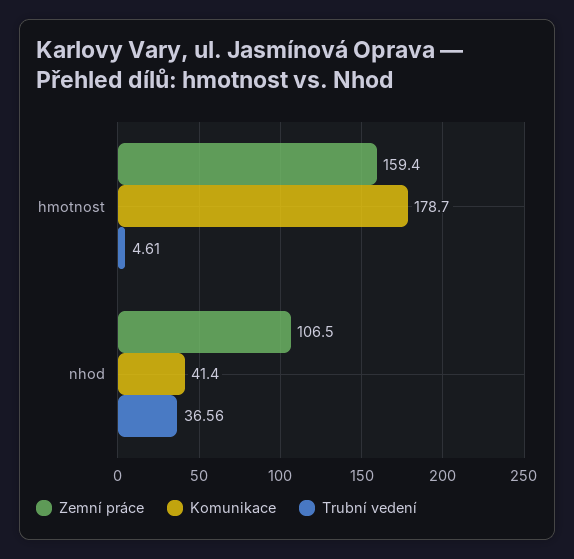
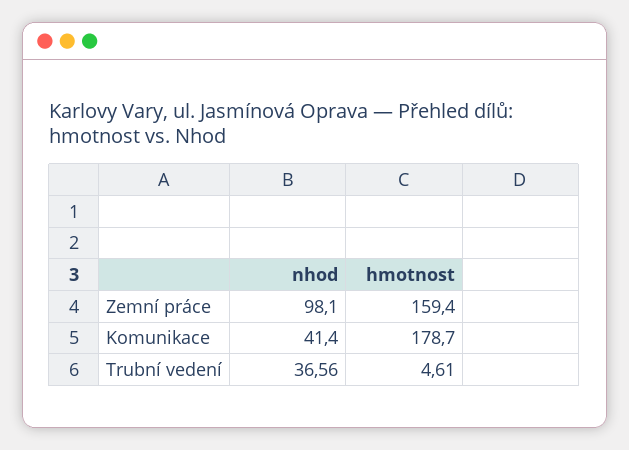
  {
    "Zemní práce": {
      "hmotnost": 159.4,
-     "nhod": 106.5
+     "nhod": 98.1
    },
    "Komunikace": {
      "hmotnost": 178.7,
      "nhod": 41.4
    },
    "Trubní vedení": {
      "hmotnost": 4.61,
      "nhod": 36.56
    }
  }

